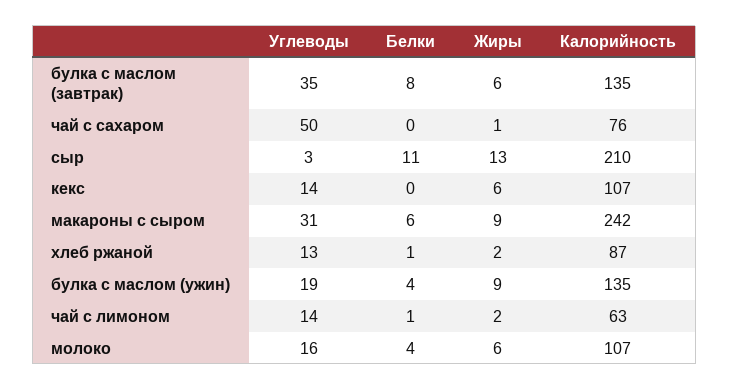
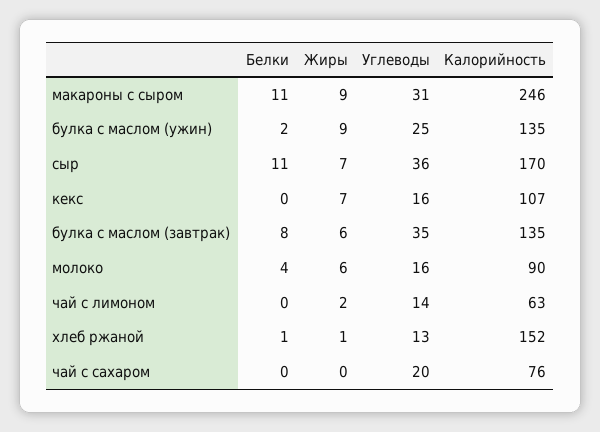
  {
    "Углеводы": {
      "булка с маслом (завтрак)": 35,
-     "чай с сахаром": 50,
+     "чай с сахаром": 20,
-     "сыр": 3,
+     "сыр": 36,
-     "кекс": 14,
+     "кекс": 16,
      "макароны с сыром": 31,
      "хлеб ржаной": 13,
-     "булка с маслом (ужин)": 19,
+     "булка с маслом (ужин)": 25,
      "чай с лимоном": 14,
      "молоко": 16
    },
    "Белки": {
      "булка с маслом (завтрак)": 8,
      "чай с сахаром": 0,
      "сыр": 11,
      "кекс": 0,
-     "макароны с сыром": 6,
+     "макароны с сыром": 11,
      "хлеб ржаной": 1,
-     "булка с маслом (ужин)": 4,
+     "булка с маслом (ужин)": 2,
-     "чай с лимоном": 1,
+     "чай с лимоном": 0,
      "молоко": 4
    },
    "Жиры": {
      "булка с маслом (завтрак)": 6,
-     "чай с сахаром": 1,
+     "чай с сахаром": 0,
-     "сыр": 13,
+     "сыр": 7,
-     "кекс": 6,
+     "кекс": 7,
      "макароны с сыром": 9,
-     "хлеб ржаной": 2,
+     "хлеб ржаной": 1,
      "булка с маслом (ужин)": 9,
      "чай с лимоном": 2,
      "молоко": 6
    },
    "Калорийность": {
      "булка с маслом (завтрак)": 135,
      "чай с сахаром": 76,
-     "сыр": 210,
+     "сыр": 170,
      "кекс": 107,
-     "макароны с сыром": 242,
+     "макароны с сыром": 246,
-     "хлеб ржаной": 87,
+     "хлеб ржаной": 152,
      "булка с маслом (ужин)": 135,
      "чай с лимоном": 63,
-     "молоко": 107
+     "молоко": 90
    }
  }

